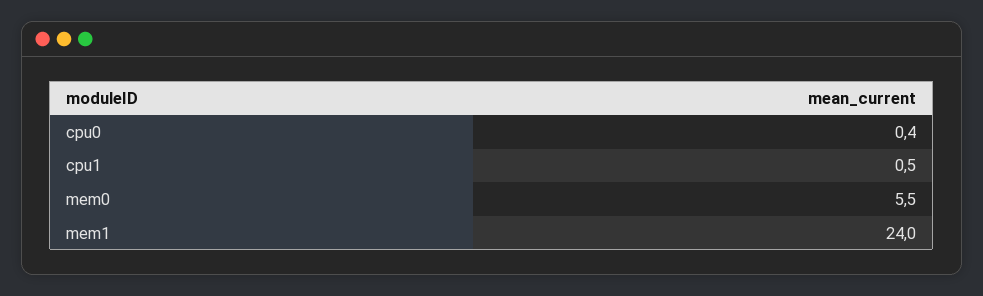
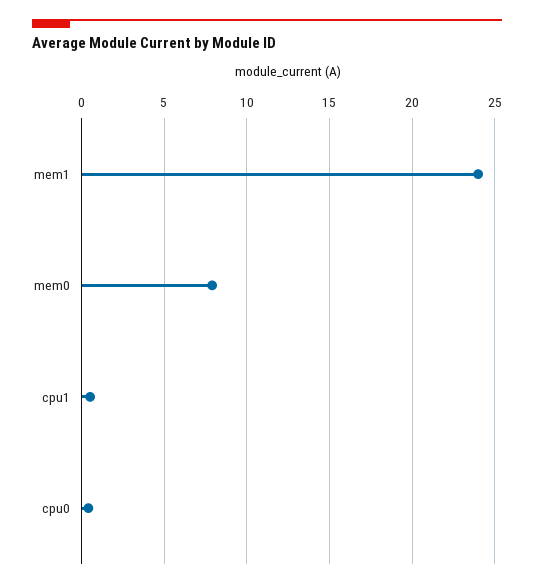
  {
    "cpu0": 0.4,
    "cpu1": 0.5,
-   "mem0": 5.5,
+   "mem0": 8,
    "mem1": 24
  }

